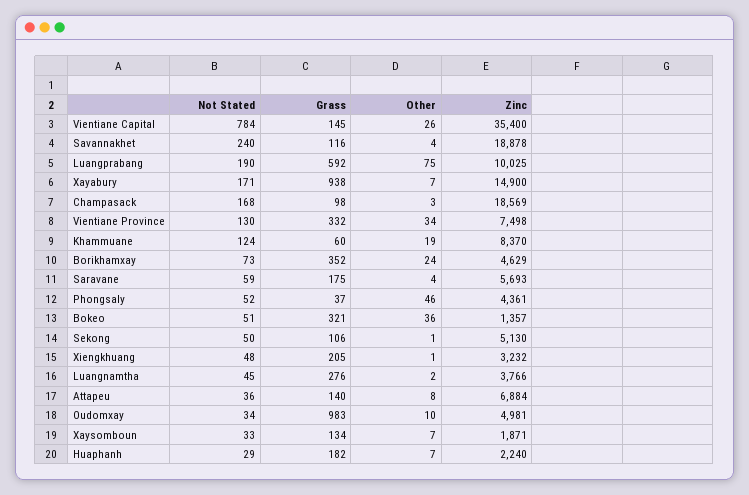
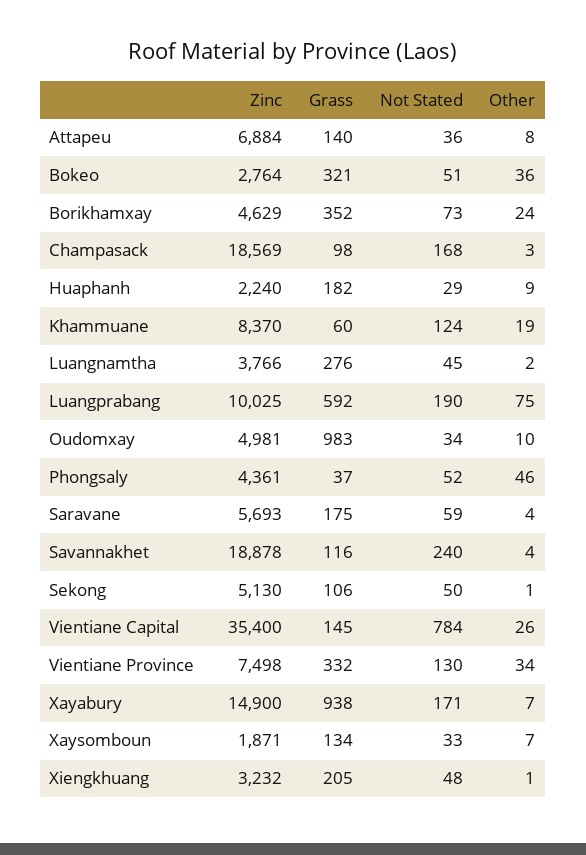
  {
    "Not Stated": {
      "Vientiane Capital": 784,
      "Savannakhet": 240,
      "Luangprabang": 190,
      "Xayabury": 171,
      "Champasack": 168,
      "Vientiane Province": 130,
      "Khammuane": 124,
      "Borikhamxay": 73,
      "Saravane": 59,
      "Phongsaly": 52,
      "Bokeo": 51,
      "Sekong": 50,
      "Xiengkhuang": 48,
      "Luangnamtha": 45,
      "Attapeu": 36,
      "Oudomxay": 34,
      "Xaysomboun": 33,
      "Huaphanh": 29
    },
    "Grass": {
      "Vientiane Capital": 145,
      "Savannakhet": 116,
      "Luangprabang": 592,
      "Xayabury": 938,
      "Champasack": 98,
      "Vientiane Province": 332,
      "Khammuane": 60,
      "Borikhamxay": 352,
      "Saravane": 175,
      "Phongsaly": 37,
      "Bokeo": 321,
      "Sekong": 106,
      "Xiengkhuang": 205,
      "Luangnamtha": 276,
      "Attapeu": 140,
      "Oudomxay": 983,
      "Xaysomboun": 134,
      "Huaphanh": 182
    },
    "Other": {
      "Vientiane Capital": 26,
      "Savannakhet": 4,
      "Luangprabang": 75,
      "Xayabury": 7,
      "Champasack": 3,
      "Vientiane Province": 34,
      "Khammuane": 19,
      "Borikhamxay": 24,
      "Saravane": 4,
      "Phongsaly": 46,
      "Bokeo": 36,
      "Sekong": 1,
      "Xiengkhuang": 1,
      "Luangnamtha": 2,
      "Attapeu": 8,
      "Oudomxay": 10,
      "Xaysomboun": 7,
-     "Huaphanh": 7
+     "Huaphanh": 9
    },
    "Zinc": {
      "Vientiane Capital": 35400,
      "Savannakhet": 18878,
      "Luangprabang": 10025,
      "Xayabury": 14900,
      "Champasack": 18569,
      "Vientiane Province": 7498,
      "Khammuane": 8370,
      "Borikhamxay": 4629,
      "Saravane": 5693,
      "Phongsaly": 4361,
-     "Bokeo": 1357,
+     "Bokeo": 2764,
      "Sekong": 5130,
      "Xiengkhuang": 3232,
      "Luangnamtha": 3766,
      "Attapeu": 6884,
      "Oudomxay": 4981,
      "Xaysomboun": 1871,
      "Huaphanh": 2240
    }
  }

